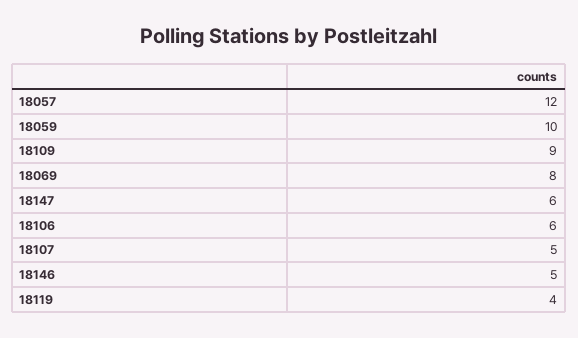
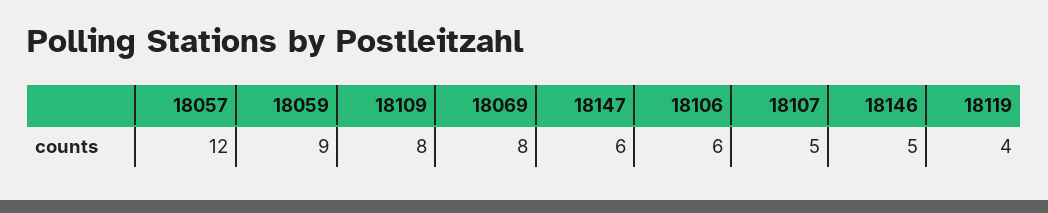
  {
    "18057": 12,
-   "18059": 10,
+   "18059": 9,
-   "18109": 9,
+   "18109": 8,
    "18069": 8,
    "18147": 6,
    "18106": 6,
    "18107": 5,
    "18146": 5,
    "18119": 4
  }

